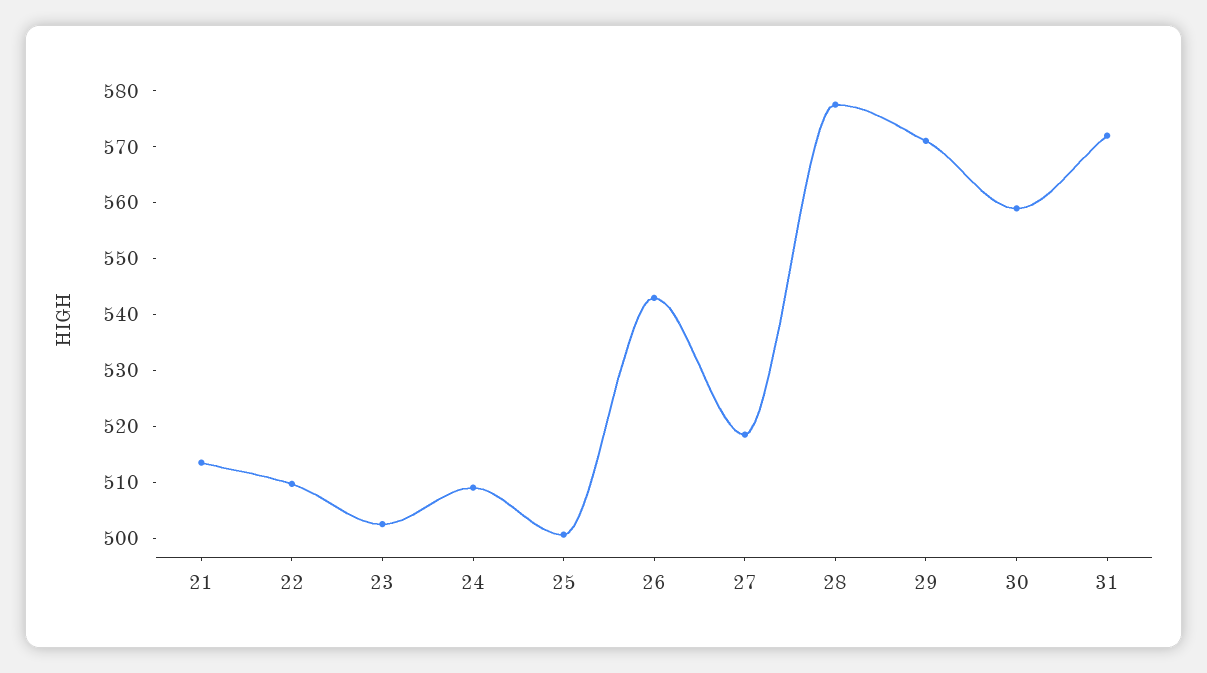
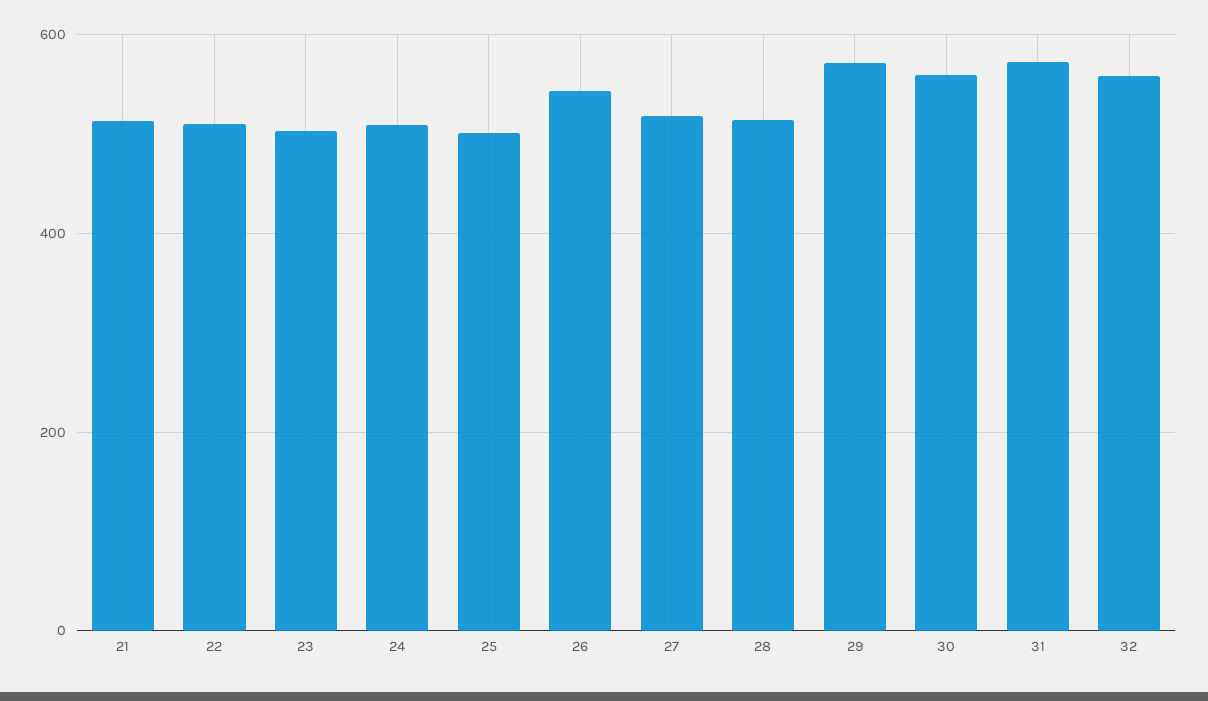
  {
    "21": 514,
    "22": 510,
    "23": 502,
    "24": 510,
    "25": 500,
    "26": 542,
    "27": 518,
-   "28": 578,
+   "28": 520,
    "29": 572,
    "30": 558,
-   "31": 572
+   "31": 572,
+   "32": 560
  }

